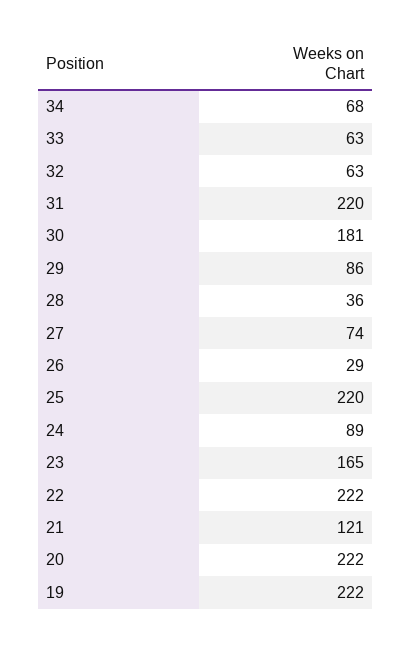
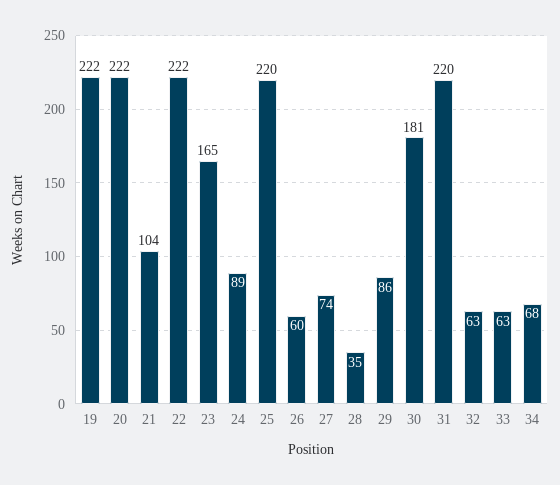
  {
    "34": 68,
    "33": 63,
    "32": 63,
    "31": 220,
    "30": 181,
    "29": 86,
-   "28": 36,
+   "28": 35,
    "27": 74,
-   "26": 29,
+   "26": 60,
    "25": 220,
    "24": 89,
    "23": 165,
    "22": 222,
-   "21": 121,
+   "21": 104,
    "20": 222,
    "19": 222
  }

